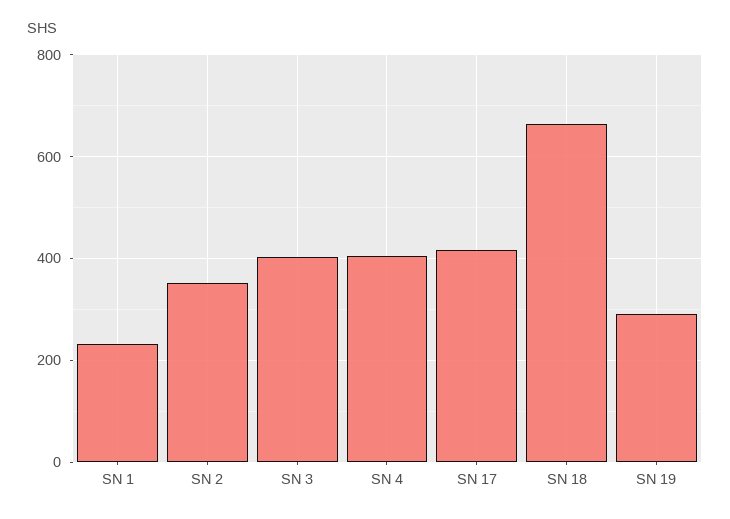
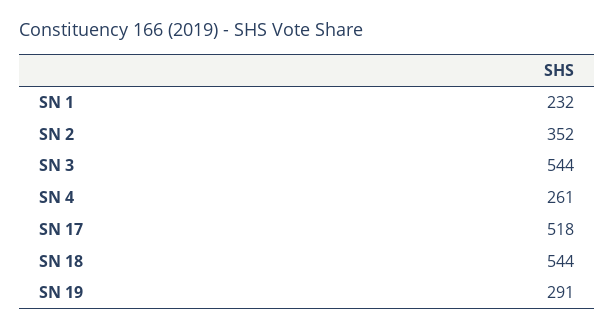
  {
    "SN 1": 232,
    "SN 2": 352,
-   "SN 3": 400,
+   "SN 3": 544,
-   "SN 4": 400,
+   "SN 4": 261,
-   "SN 17": 420,
+   "SN 17": 518,
-   "SN 18": 660,
+   "SN 18": 544,
    "SN 19": 291
  }

